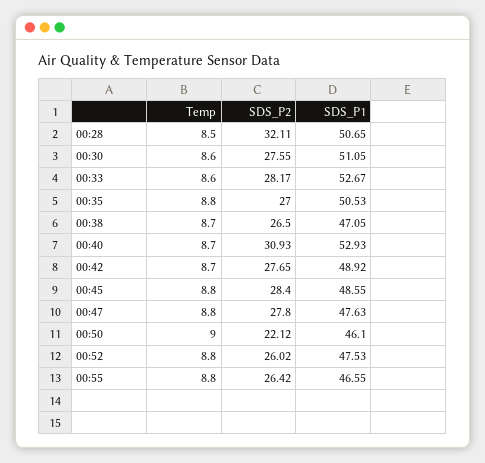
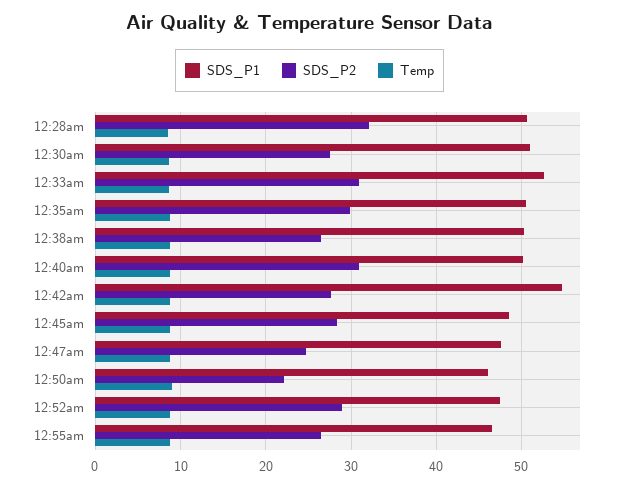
  {
    "Temp": {
      "00:28": 8.5,
      "00:30": 8.6,
      "00:33": 8.6,
      "00:35": 8.8,
      "00:38": 8.7,
      "00:40": 8.7,
      "00:42": 8.7,
      "00:45": 8.8,
      "00:47": 8.8,
      "00:50": 9,
      "00:52": 8.8,
      "00:55": 8.8
    },
    "SDS_P2": {
      "00:28": 32.11,
      "00:30": 27.55,
-     "00:33": 28.17,
+     "00:33": 31,
-     "00:35": 27,
+     "00:35": 30,
      "00:38": 26.5,
      "00:40": 30.93,
      "00:42": 27.65,
      "00:45": 28.4,
-     "00:47": 27.8,
+     "00:47": 25,
      "00:50": 22.12,
-     "00:52": 26.02,
+     "00:52": 29,
      "00:55": 26.42
    },
    "SDS_P1": {
      "00:28": 50.65,
      "00:30": 51.05,
      "00:33": 52.67,
      "00:35": 50.53,
-     "00:38": 47.05,
+     "00:38": 50,
-     "00:40": 52.93,
+     "00:40": 50,
-     "00:42": 48.92,
+     "00:42": 55,
      "00:45": 48.55,
      "00:47": 47.63,
      "00:50": 46.1,
      "00:52": 47.53,
      "00:55": 46.55
    }
  }

